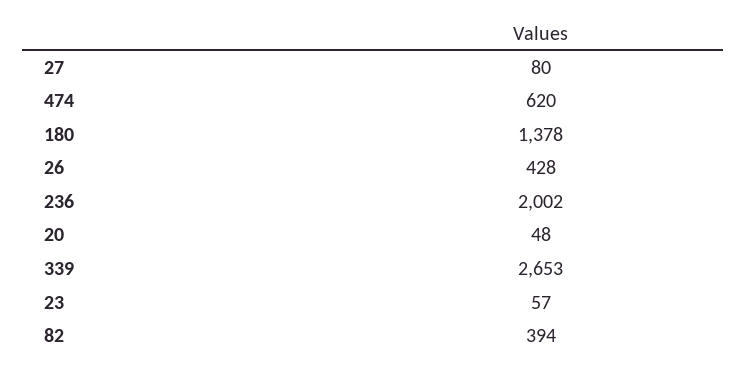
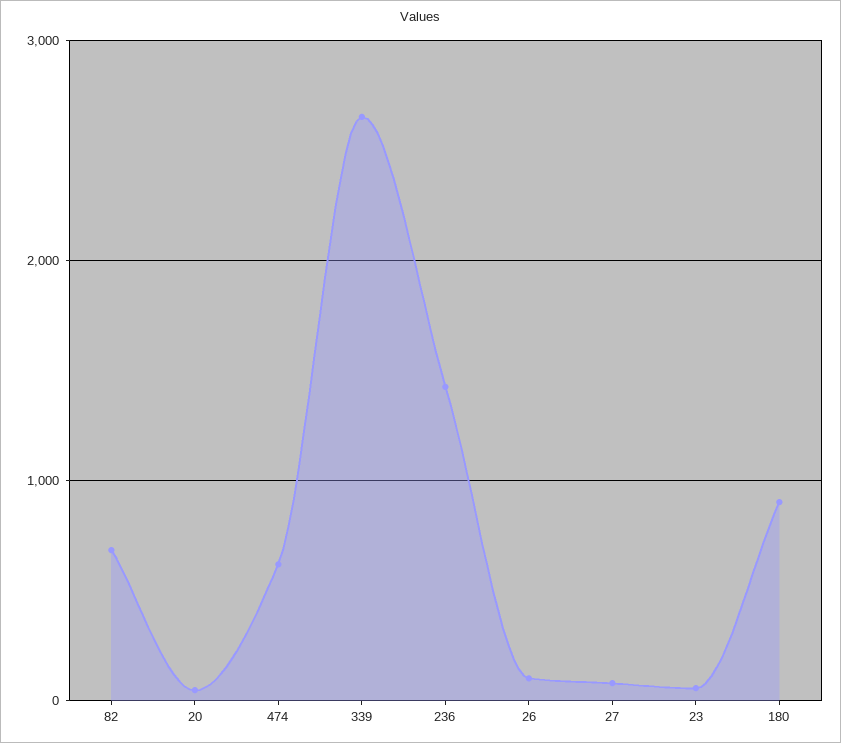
  {
    "27": 80,
    "474": 620,
-   "180": 1378,
+   "180": 900,
-   "26": 428,
+   "26": 100,
-   "236": 2002,
+   "236": 1400,
    "20": 48,
    "339": 2653,
    "23": 57,
-   "82": 394
+   "82": 700
  }

